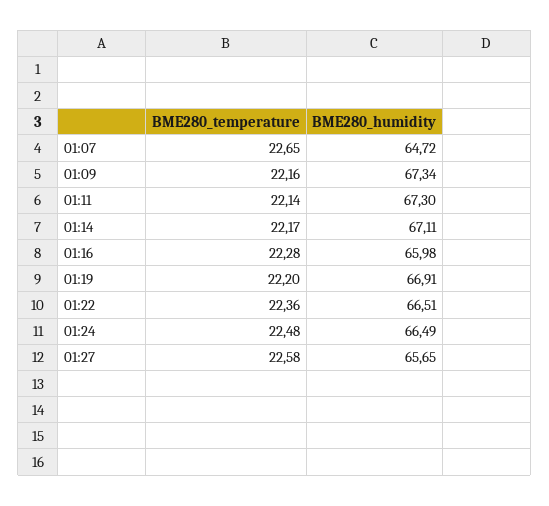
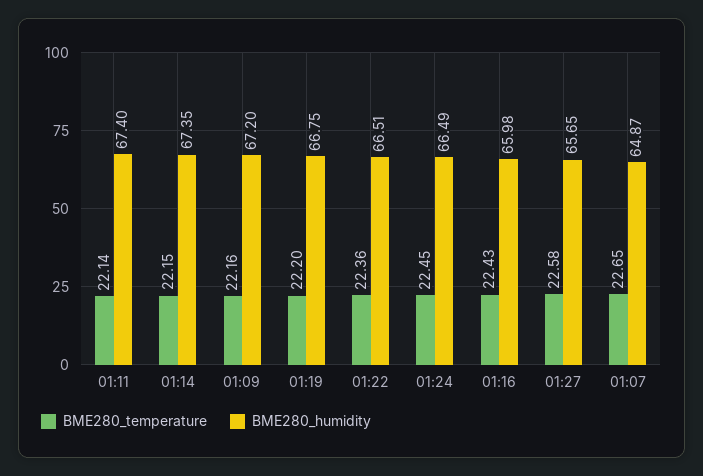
  {
    "BME280_temperature": {
      "01:07": 22.65,
      "01:09": 22.16,
      "01:11": 22.14,
-     "01:14": 22.17,
+     "01:14": 22.15,
-     "01:16": 22.28,
+     "01:16": 22.43,
      "01:19": 22.2,
      "01:22": 22.36,
-     "01:24": 22.48,
+     "01:24": 22.45,
      "01:27": 22.58
    },
    "BME280_humidity": {
-     "01:07": 64.72,
+     "01:07": 64.87,
-     "01:09": 67.34,
+     "01:09": 67.2,
-     "01:11": 67.3,
+     "01:11": 67.4,
-     "01:14": 67.11,
+     "01:14": 67.35,
      "01:16": 65.98,
-     "01:19": 66.91,
+     "01:19": 66.75,
      "01:22": 66.51,
      "01:24": 66.49,
      "01:27": 65.65
    }
  }

